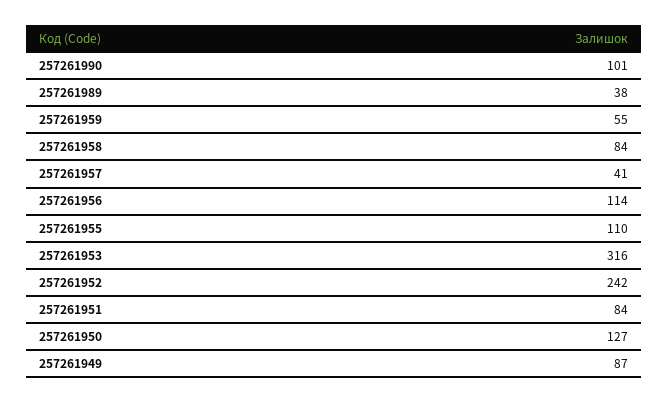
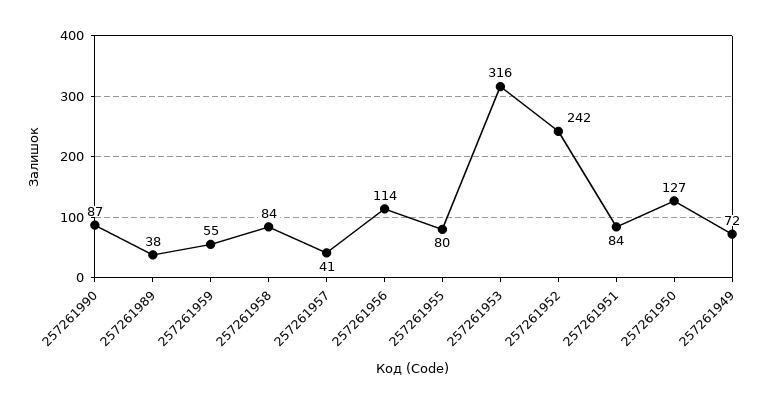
  {
-   "257261990": 101,
+   "257261990": 87,
    "257261989": 38,
    "257261959": 55,
    "257261958": 84,
    "257261957": 41,
    "257261956": 114,
-   "257261955": 110,
+   "257261955": 80,
    "257261953": 316,
    "257261952": 242,
    "257261951": 84,
    "257261950": 127,
-   "257261949": 87
+   "257261949": 72
  }

